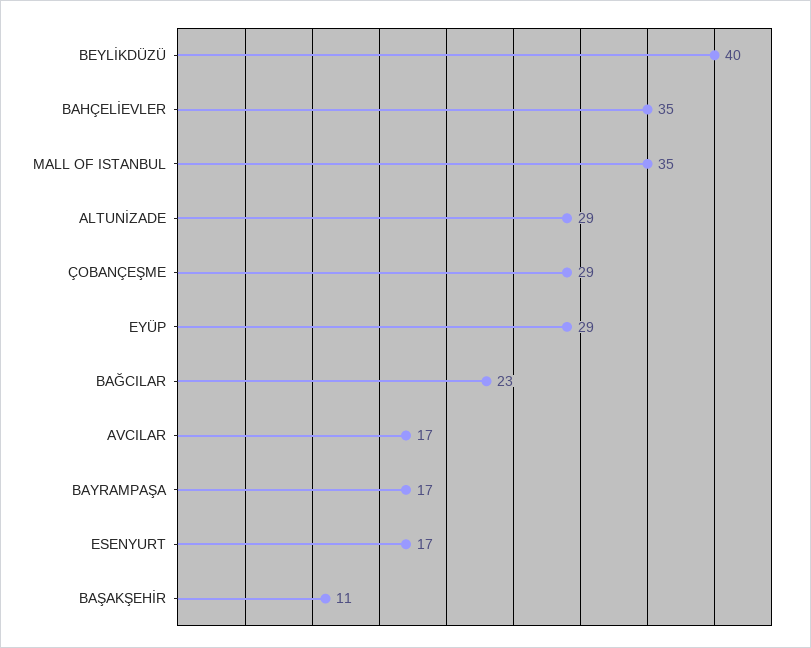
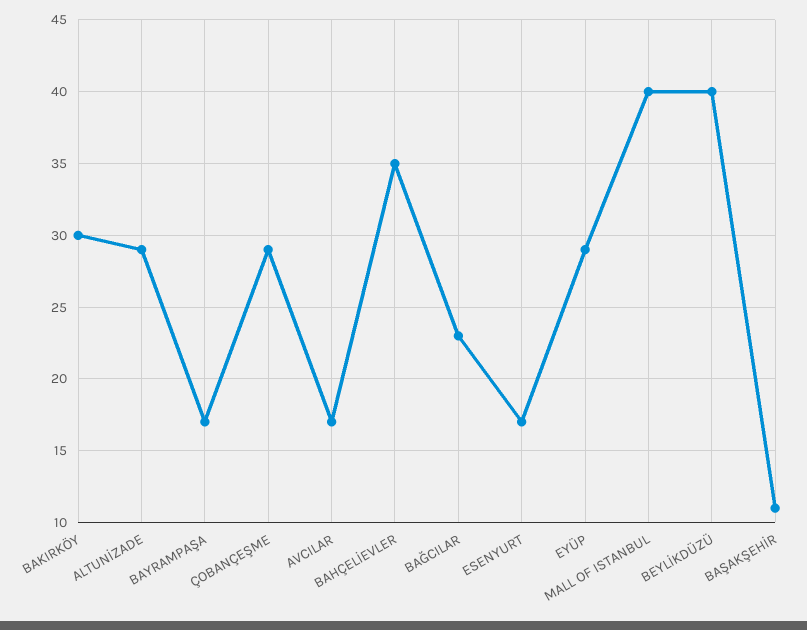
  {
    "BEYLİKDÜZÜ": 40,
    "BAHÇELİEVLER": 35,
-   "MALL OF ISTANBUL": 35,
+   "MALL OF ISTANBUL": 40,
    "ALTUNİZADE": 29,
    "ÇOBANÇEŞME": 29,
    "EYÜP": 29,
    "BAĞCILAR": 23,
    "AVCILAR": 17,
    "BAYRAMPAŞA": 17,
    "ESENYURT": 17,
-   "BAŞAKŞEHİR": 11
+   "BAŞAKŞEHİR": 11,
+   "BAKIRKÖY": 30
  }

